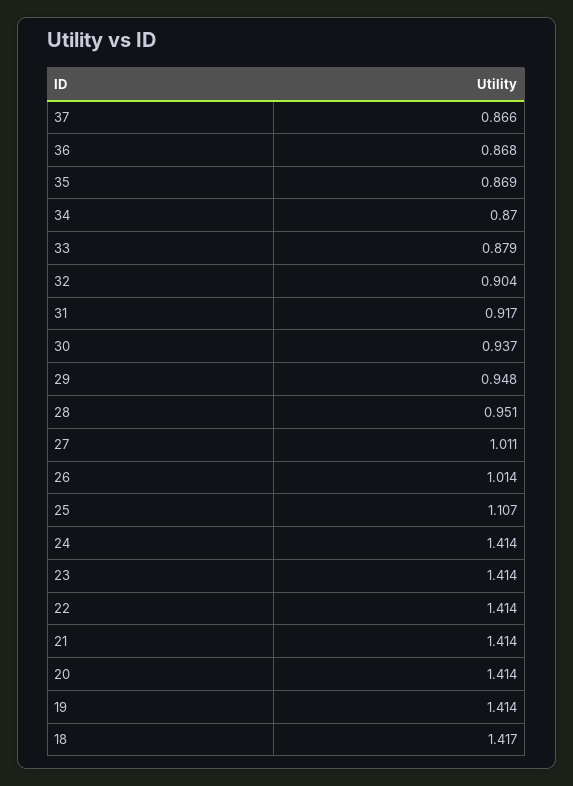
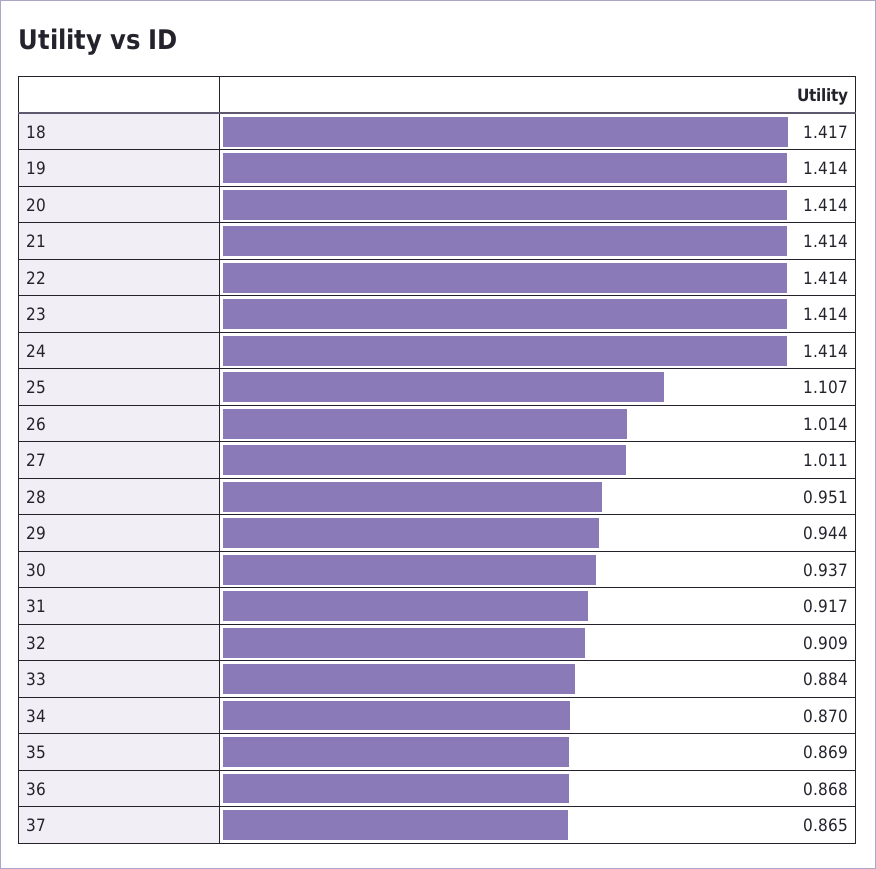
  {
-   "37": 0.866,
+   "37": 0.865,
    "36": 0.868,
    "35": 0.869,
    "34": 0.87,
-   "33": 0.879,
+   "33": 0.884,
-   "32": 0.904,
+   "32": 0.909,
    "31": 0.917,
    "30": 0.937,
-   "29": 0.948,
+   "29": 0.944,
    "28": 0.951,
    "27": 1.011,
    "26": 1.014,
    "25": 1.107,
    "24": 1.414,
    "23": 1.414,
    "22": 1.414,
    "21": 1.414,
    "20": 1.414,
    "19": 1.414,
    "18": 1.417
  }

